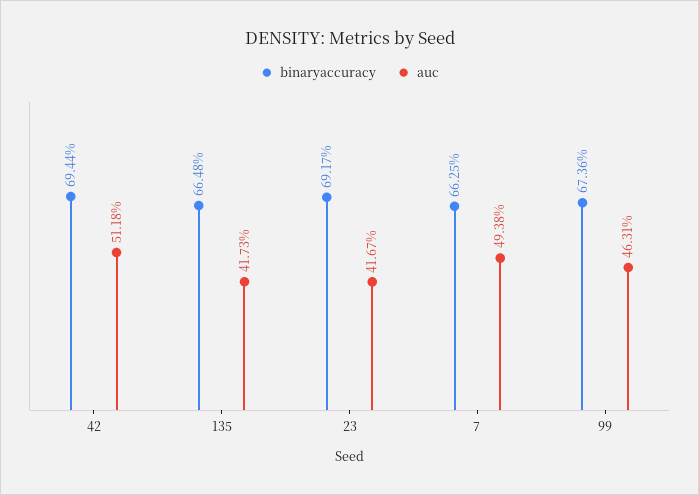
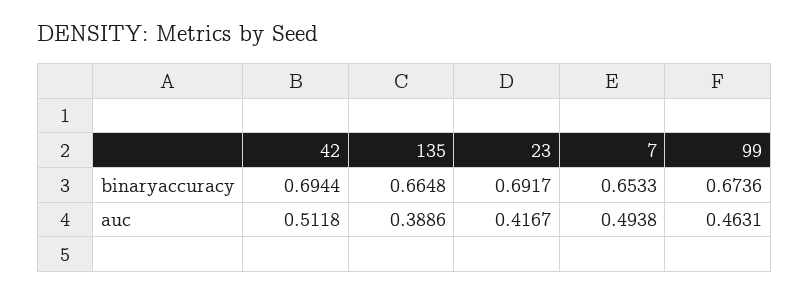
  {
    "binaryaccuracy": {
      "42": 0.6944,
      "135": 0.6648,
      "23": 0.6917,
-     "7": 0.6625,
+     "7": 0.6533,
      "99": 0.6736
    },
    "auc": {
      "42": 0.5118,
-     "135": 0.4173,
+     "135": 0.3886,
      "23": 0.4167,
      "7": 0.4938,
      "99": 0.4631
    }
  }

